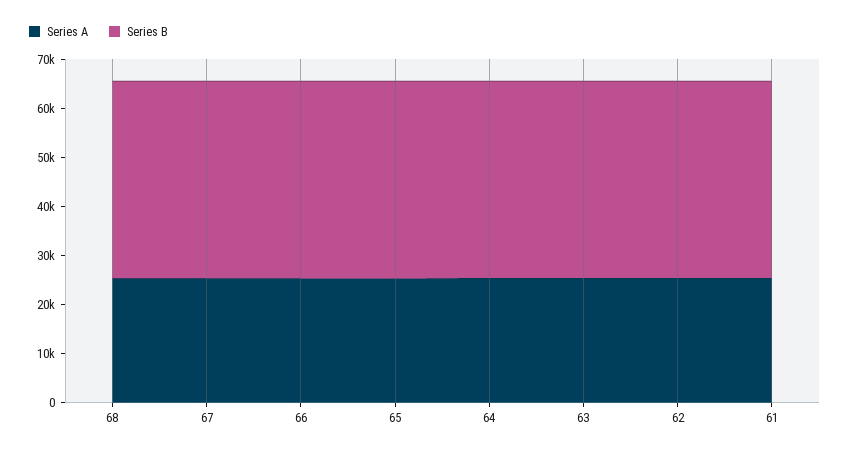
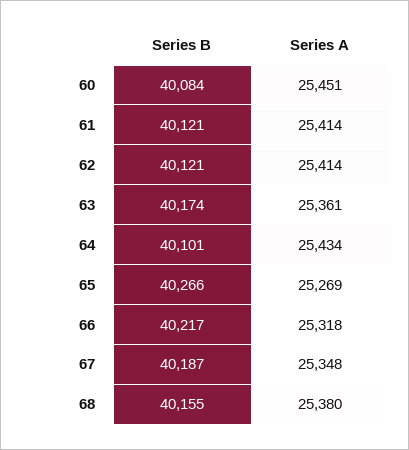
  {
    "Series A": {
      "68": 25380,
      "67": 25348,
      "66": 25318,
      "65": 25269,
      "64": 25434,
      "63": 25361,
      "62": 25414,
-     "61": 25414
+     "61": 25414,
+     "60": 25451
    },
    "Series B": {
      "68": 40155,
      "67": 40187,
      "66": 40217,
      "65": 40266,
      "64": 40101,
      "63": 40174,
      "62": 40121,
-     "61": 40121
+     "61": 40121,
+     "60": 40084
    }
  }

